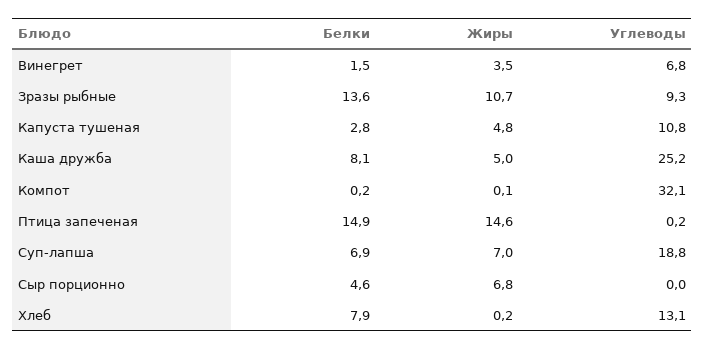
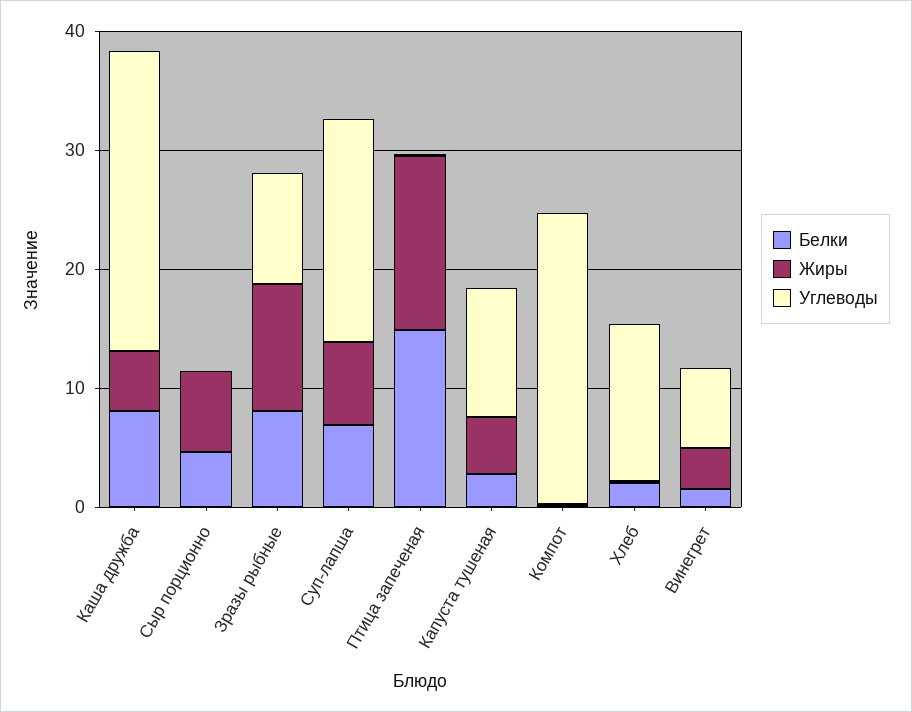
  {
    "Белки": {
      "Винегрет": 1.5,
-     "Зразы рыбные": 13.6,
+     "Зразы рыбные": 8,
      "Капуста тушеная": 2.8,
      "Каша дружба": 8.1,
      "Компот": 0.2,
      "Птица запеченая": 14.9,
      "Суп-лапша": 6.9,
      "Сыр порционно": 4.6,
-     "Хлеб": 7.9
+     "Хлеб": 2
    },
    "Жиры": {
      "Винегрет": 3.5,
      "Зразы рыбные": 10.7,
      "Капуста тушеная": 4.8,
      "Каша дружба": 5,
      "Компот": 0.1,
      "Птица запеченая": 14.6,
      "Суп-лапша": 7,
      "Сыр порционно": 6.8,
      "Хлеб": 0.2
    },
    "Углеводы": {
      "Винегрет": 6.8,
      "Зразы рыбные": 9.3,
      "Капуста тушеная": 10.8,
      "Каша дружба": 25.2,
-     "Компот": 32.1,
+     "Компот": 24,
      "Птица запеченая": 0.2,
      "Суп-лапша": 18.8,
      "Сыр порционно": 0,
      "Хлеб": 13.1
    }
  }

